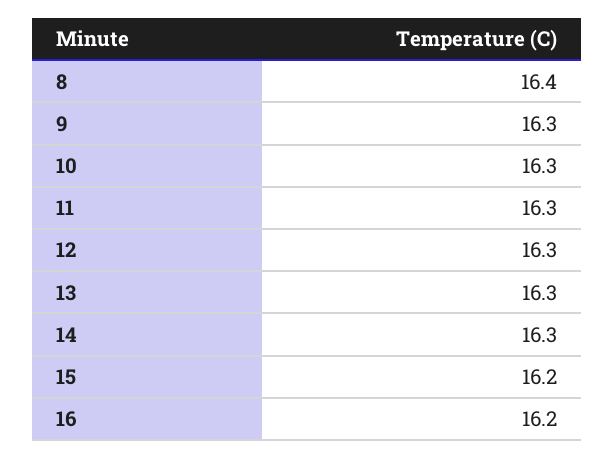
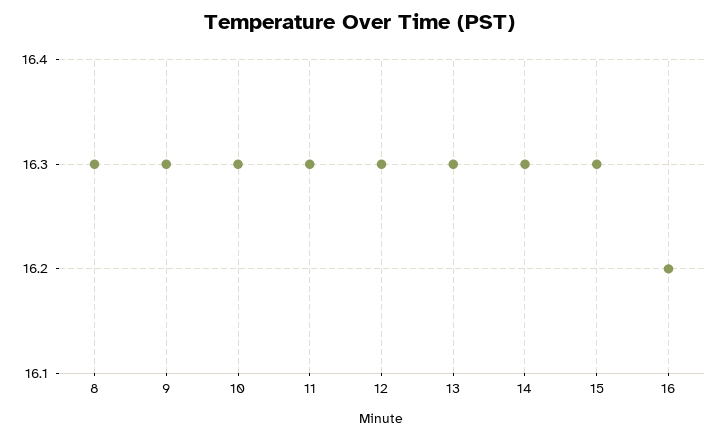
  {
-   "8": 16.4,
+   "8": 16.3,
    "9": 16.3,
    "10": 16.3,
    "11": 16.3,
    "12": 16.3,
    "13": 16.3,
    "14": 16.3,
-   "15": 16.2,
+   "15": 16.3,
    "16": 16.2
  }

